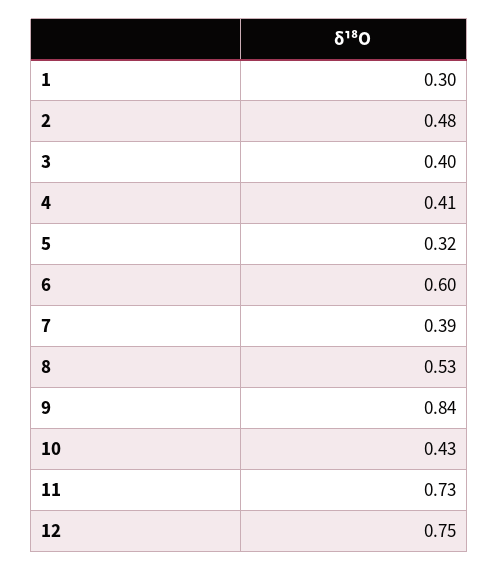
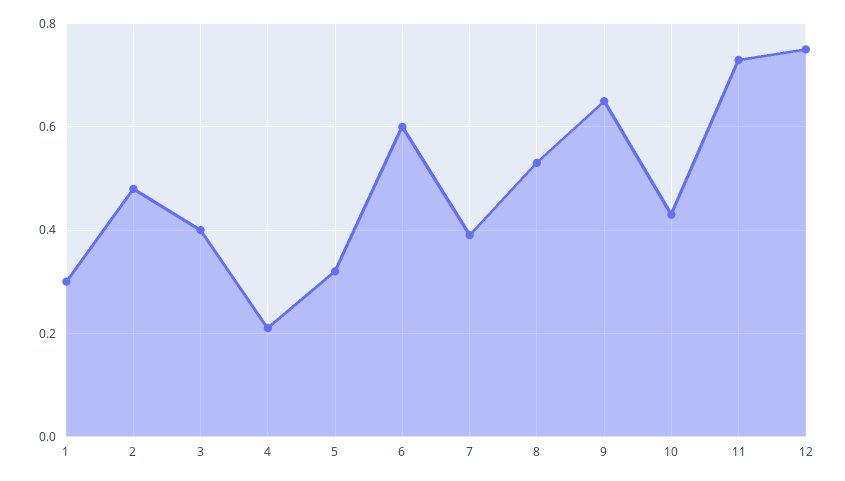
  {
    "1": 0.3,
    "2": 0.48,
    "3": 0.4,
-   "4": 0.41,
+   "4": 0.2,
    "5": 0.32,
    "6": 0.6,
    "7": 0.39,
    "8": 0.53,
-   "9": 0.84,
+   "9": 0.65,
    "10": 0.43,
    "11": 0.73,
    "12": 0.75
  }

